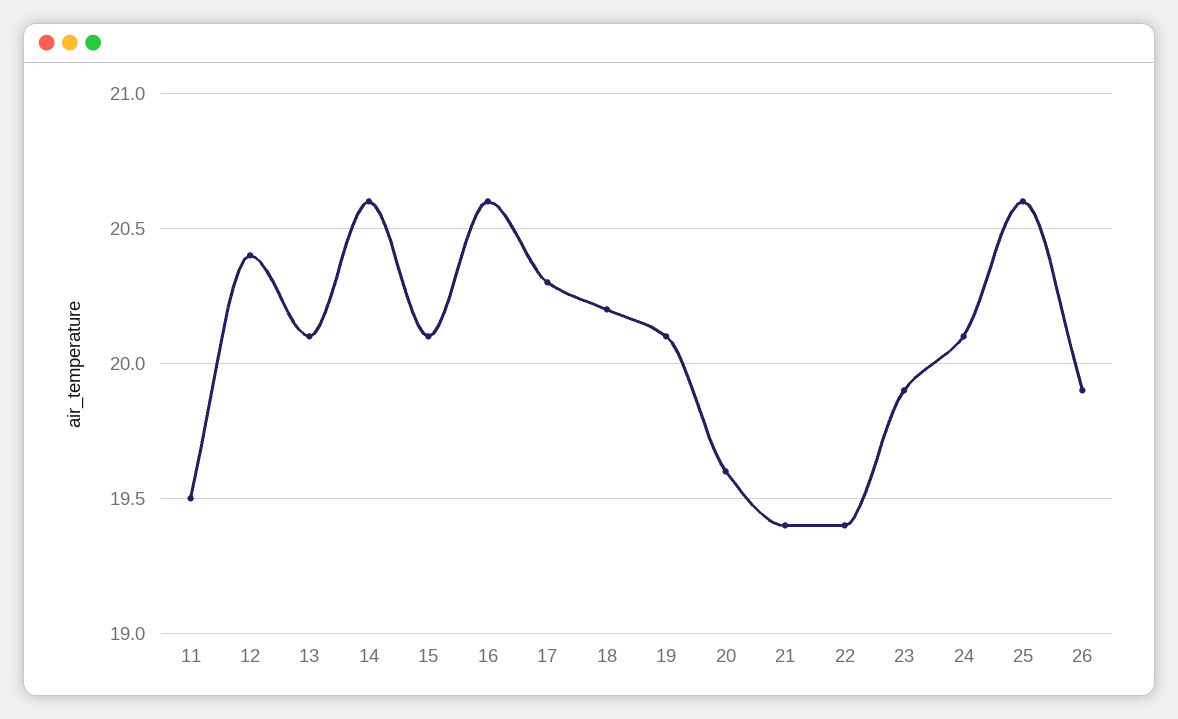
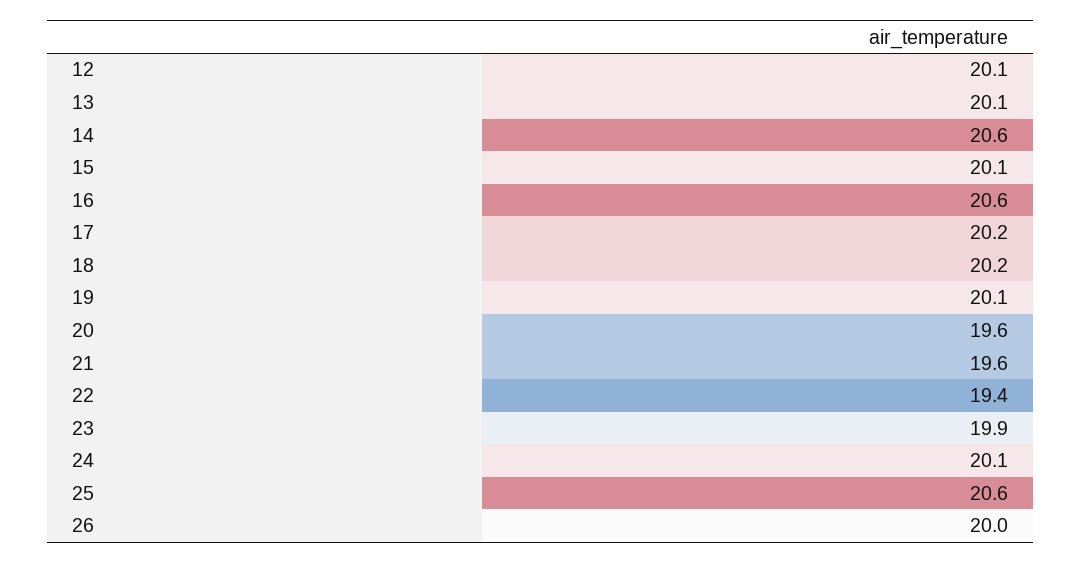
  {
-   "11": 19.5,
-   "12": 20.4,
+   "12": 20.1,
    "13": 20.1,
    "14": 20.6,
    "15": 20.1,
    "16": 20.6,
-   "17": 20.3,
+   "17": 20.2,
    "18": 20.2,
    "19": 20.1,
    "20": 19.6,
-   "21": 19.4,
+   "21": 19.6,
    "22": 19.4,
    "23": 19.9,
    "24": 20.1,
    "25": 20.6,
-   "26": 19.9
+   "26": 20
  }

